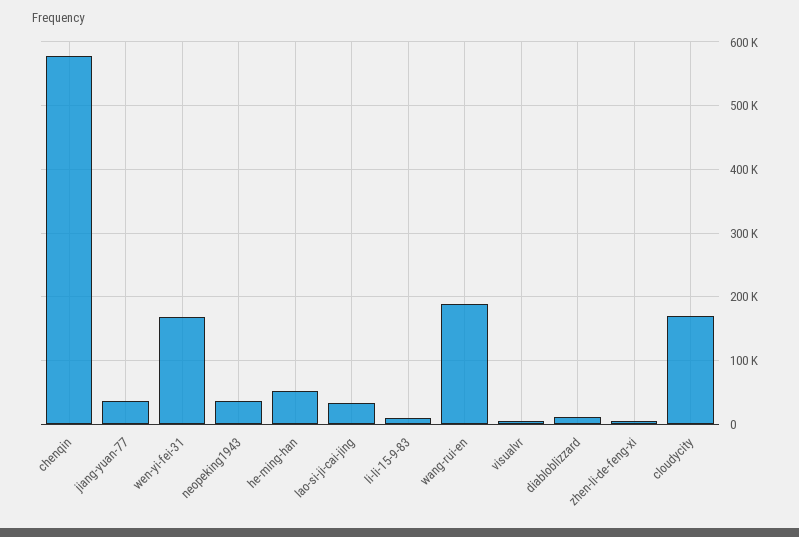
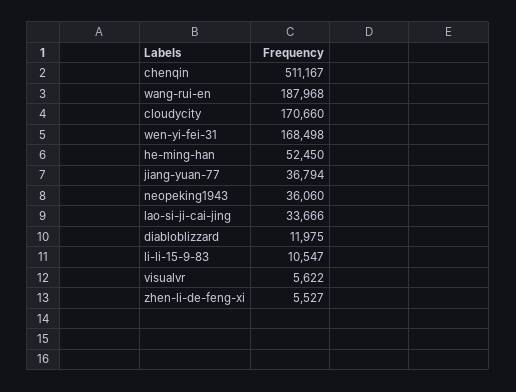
  {
-   "chenqin": 580000,
+   "chenqin": 511167,
    "jiang-yuan-77": 36794,
    "wen-yi-fei-31": 168498,
    "neopeking1943": 36060,
    "he-ming-han": 52450,
    "lao-si-ji-cai-jing": 33666,
    "li-li-15-9-83": 10547,
    "wang-rui-en": 187968,
    "visualvr": 5622,
    "diabloblizzard": 11975,
    "zhen-li-de-feng-xi": 5527,
    "cloudycity": 170660
  }

